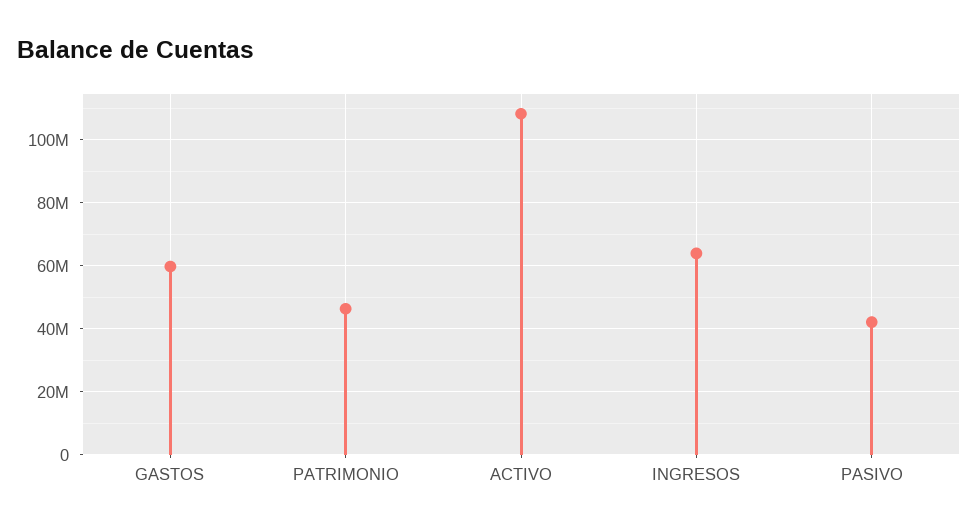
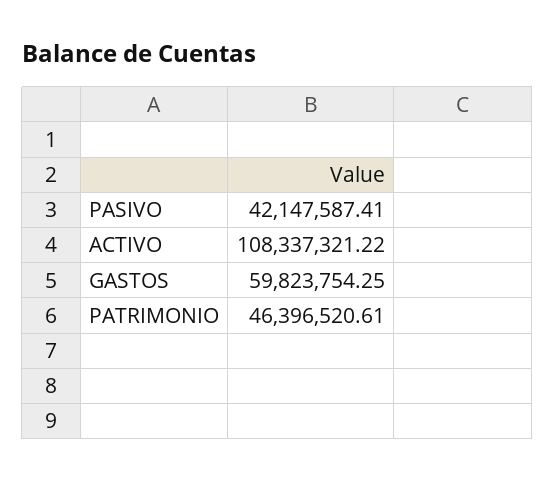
  {
    "GASTOS": 59823754.25,
    "PATRIMONIO": 46396520.61,
    "ACTIVO": 108337321.22,
-   "INGRESOS": 64000000,
    "PASIVO": 42147587.41
  }

